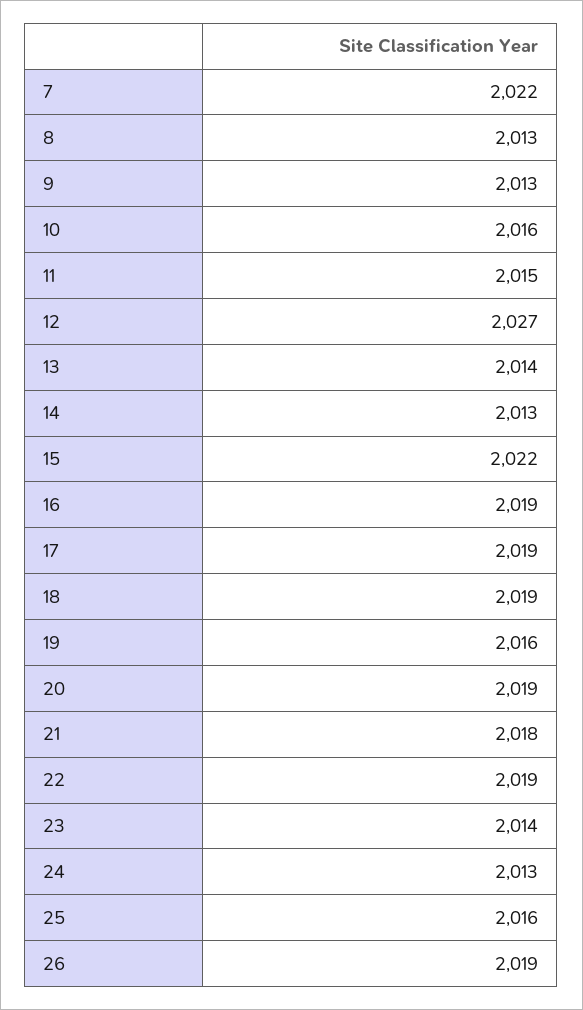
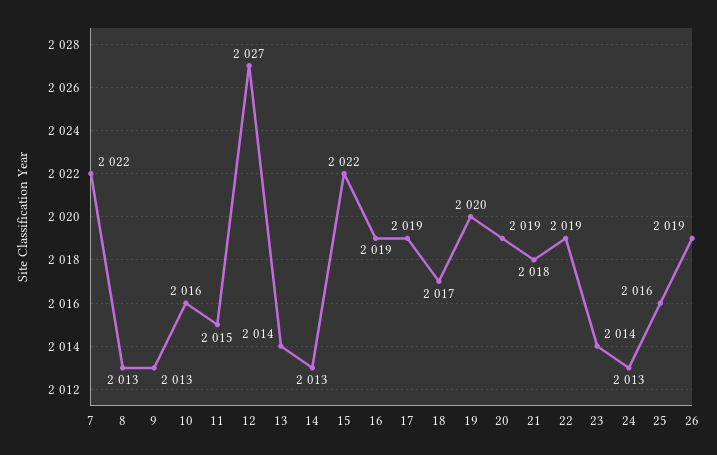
  {
    "7": 2022,
    "8": 2013,
    "9": 2013,
    "10": 2016,
    "11": 2015,
    "12": 2027,
    "13": 2014,
    "14": 2013,
    "15": 2022,
    "16": 2019,
    "17": 2019,
-   "18": 2019,
+   "18": 2017,
-   "19": 2016,
+   "19": 2020,
    "20": 2019,
    "21": 2018,
    "22": 2019,
    "23": 2014,
    "24": 2013,
    "25": 2016,
    "26": 2019
  }

